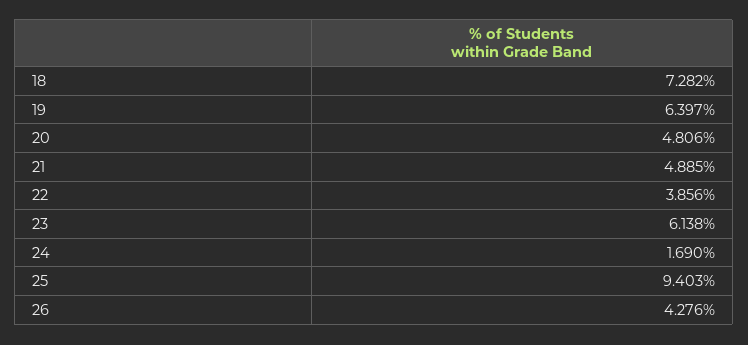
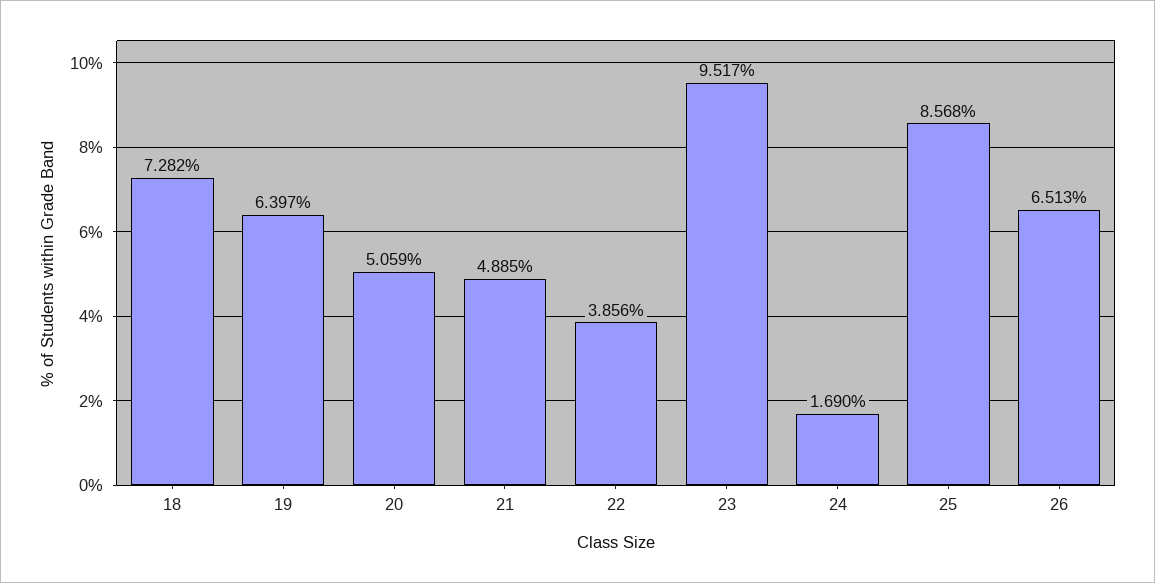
  {
    "18": 7.282,
    "19": 6.397,
-   "20": 4.806,
+   "20": 5.059,
    "21": 4.885,
    "22": 3.856,
-   "23": 6.138,
+   "23": 9.517,
    "24": 1.69,
-   "25": 9.403,
+   "25": 8.568,
-   "26": 4.276
+   "26": 6.513
  }

